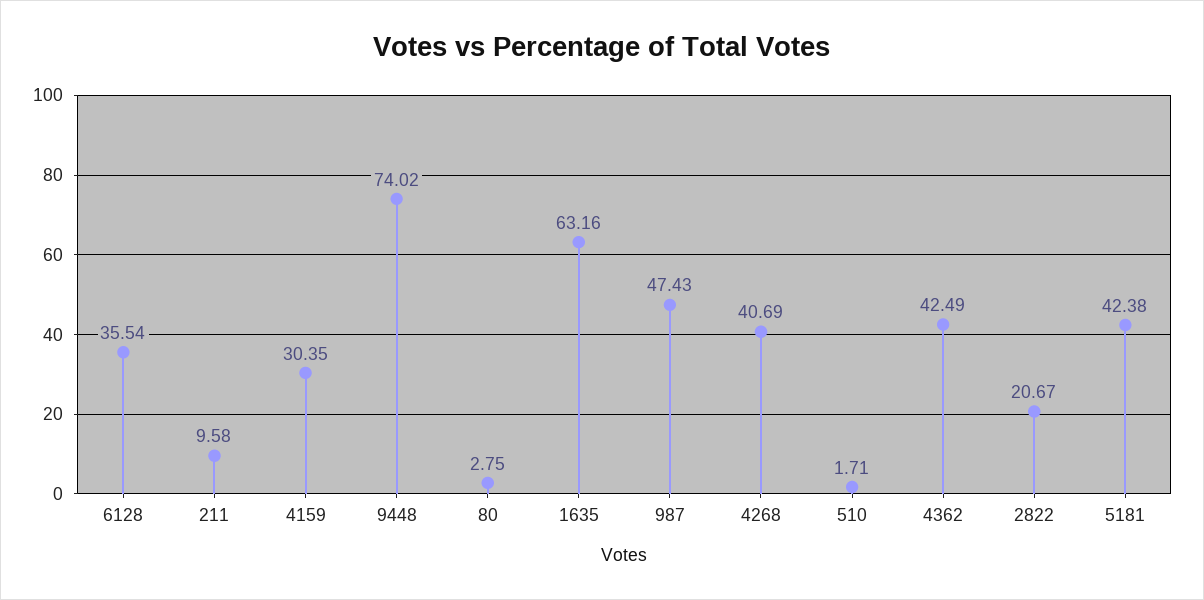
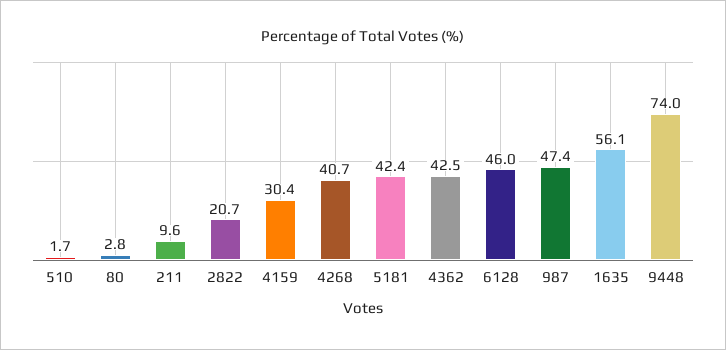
  {
-   "6128": 35.54,
+   "6128": 46,
    "211": 9.58,
    "4159": 30.35,
    "9448": 74.02,
    "80": 2.75,
-   "1635": 63.16,
+   "1635": 56.1,
    "987": 47.43,
    "4268": 40.69,
    "510": 1.71,
    "4362": 42.49,
    "2822": 20.67,
    "5181": 42.38
  }

